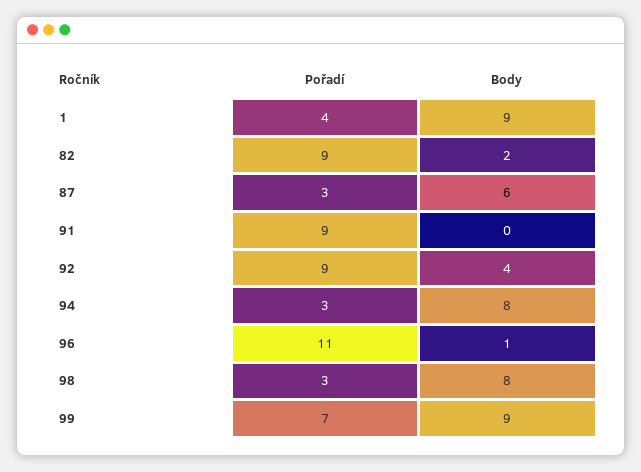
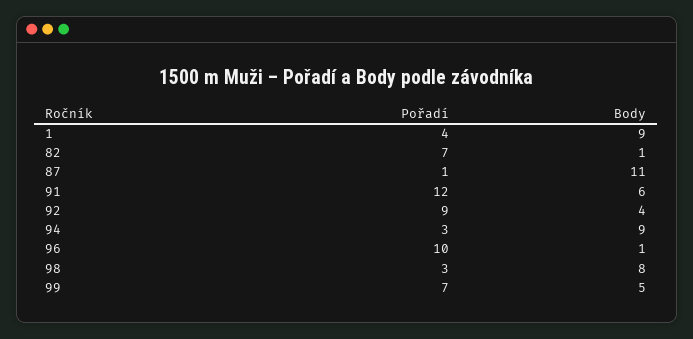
  {
    "Pořadí": {
      "1": 4,
-     "82": 9,
+     "82": 7,
-     "87": 3,
+     "87": 1,
-     "91": 9,
+     "91": 12,
      "92": 9,
      "94": 3,
-     "96": 11,
+     "96": 10,
      "98": 3,
      "99": 7
    },
    "Body": {
      "1": 9,
-     "82": 2,
+     "82": 1,
-     "87": 6,
+     "87": 11,
-     "91": 0,
+     "91": 6,
      "92": 4,
-     "94": 8,
+     "94": 9,
      "96": 1,
      "98": 8,
-     "99": 9
+     "99": 5
    }
  }

